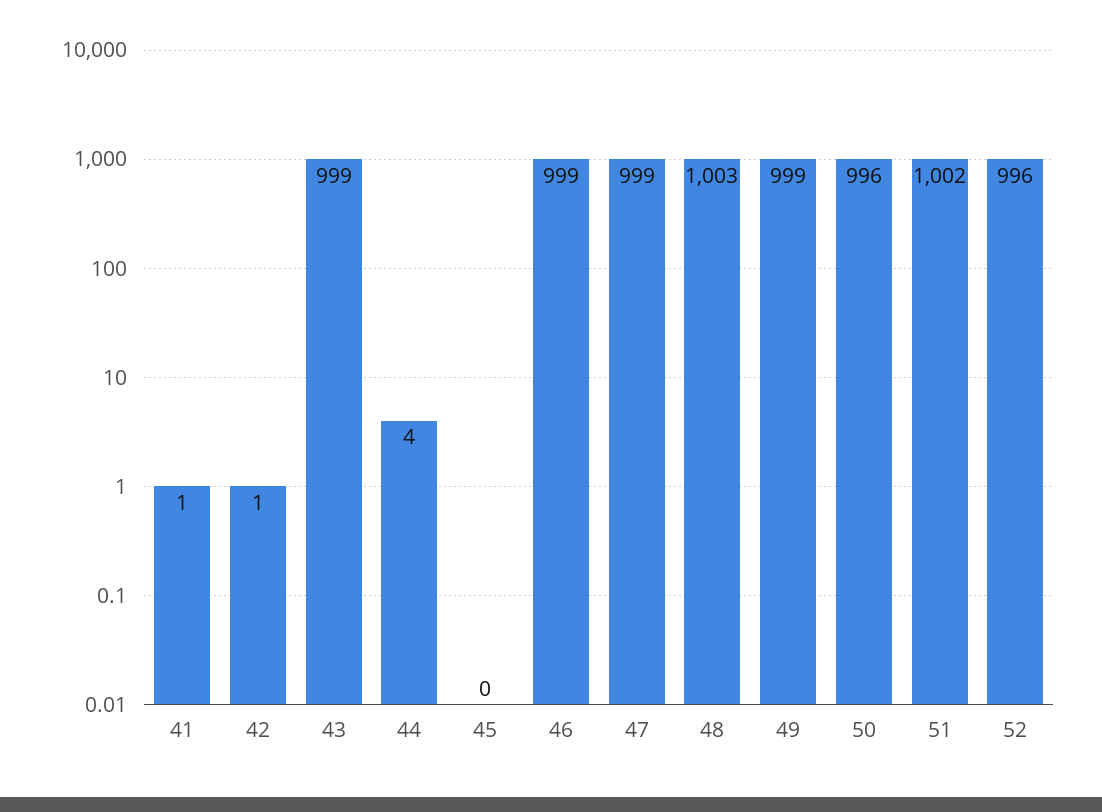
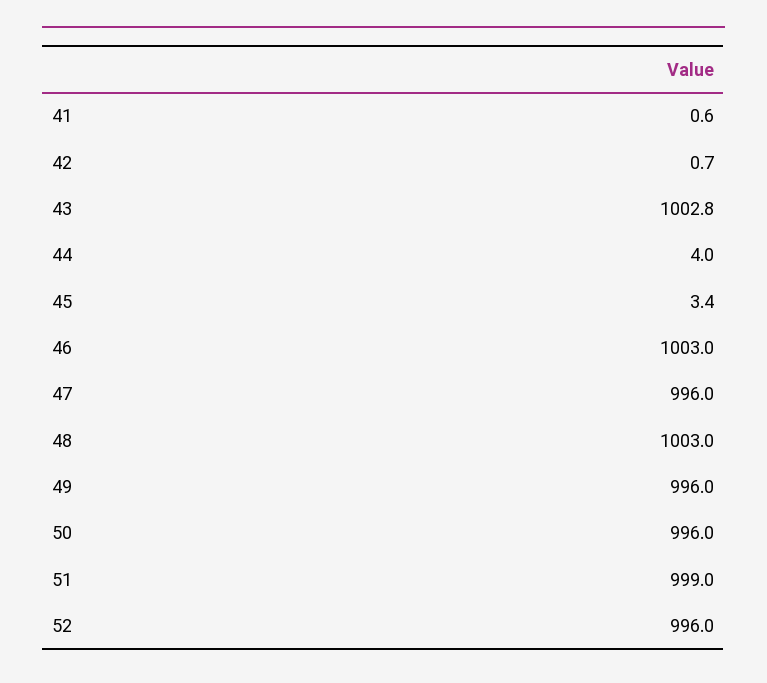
  {
    "41": 0.6,
    "42": 0.7,
-   "43": 999,
+   "43": 1002.8,
    "44": 4,
-   "45": 0,
+   "45": 3.4,
-   "46": 999,
+   "46": 1003,
-   "47": 999,
+   "47": 996,
    "48": 1003,
-   "49": 999,
+   "49": 996,
    "50": 996,
-   "51": 1002,
+   "51": 999,
    "52": 996
  }

